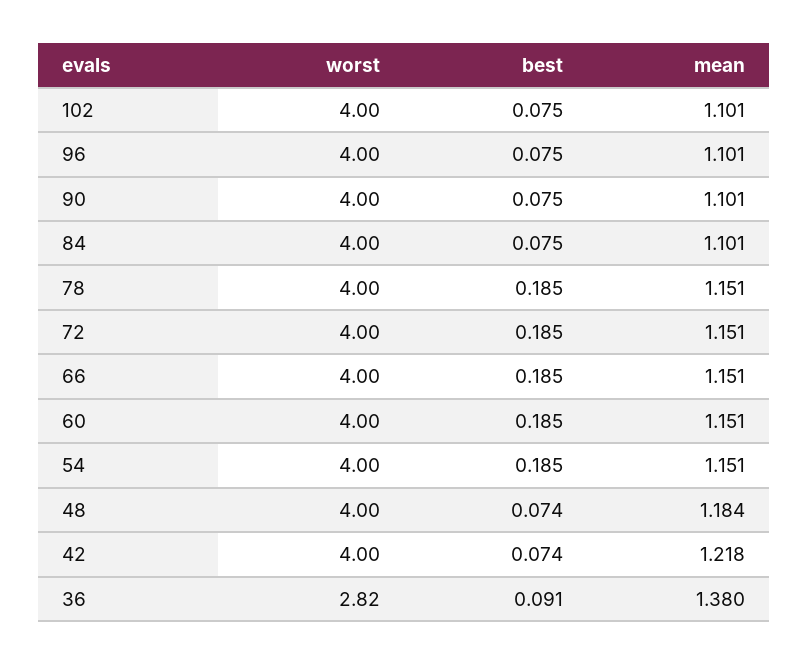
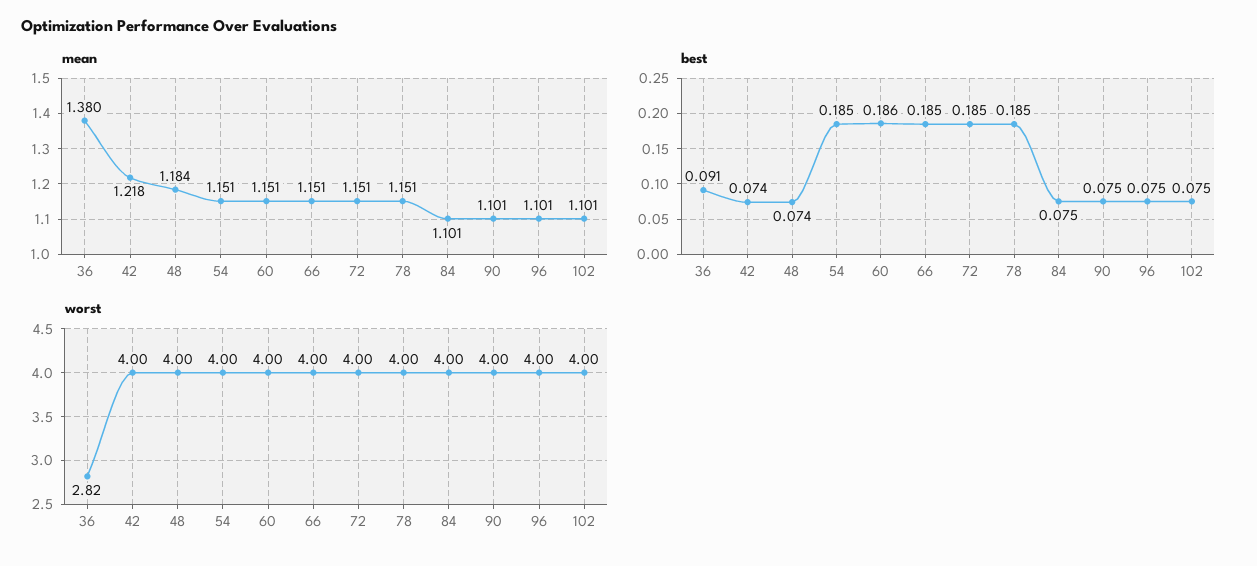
  {
    "worst": {
      "102": 4,
      "96": 4,
      "90": 4,
      "84": 4,
      "78": 4,
      "72": 4,
      "66": 4,
      "60": 4,
      "54": 4,
      "48": 4,
      "42": 4,
      "36": 2.82
    },
    "best": {
      "102": 0.075,
      "96": 0.075,
      "90": 0.075,
      "84": 0.075,
      "78": 0.185,
      "72": 0.185,
      "66": 0.185,
-     "60": 0.185,
+     "60": 0.186,
      "54": 0.185,
      "48": 0.074,
      "42": 0.074,
      "36": 0.091
    },
    "mean": {
      "102": 1.101,
      "96": 1.101,
      "90": 1.101,
      "84": 1.101,
      "78": 1.151,
      "72": 1.151,
      "66": 1.151,
      "60": 1.151,
      "54": 1.151,
      "48": 1.184,
      "42": 1.218,
      "36": 1.38
    }
  }

